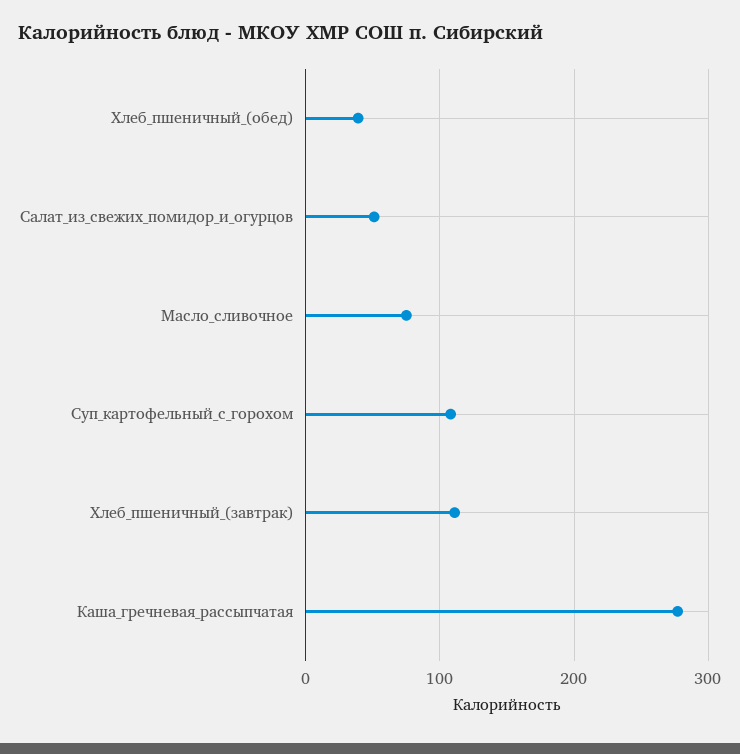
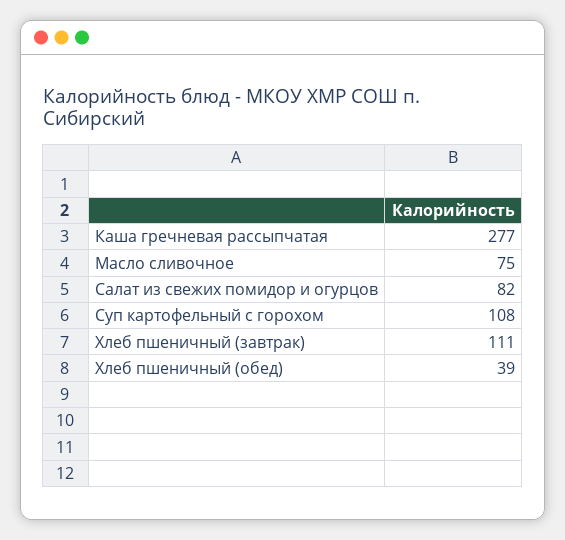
  {
    "Хлеб_пшеничный_(обед)": 39,
-   "Салат_из_свежих_помидор_и_огурцов": 50,
+   "Салат_из_свежих_помидор_и_огурцов": 82,
    "Масло_сливочное": 75,
    "Суп_картофельный_с_горохом": 108,
    "Хлеб_пшеничный_(завтрак)": 111,
    "Каша_гречневая_рассыпчатая": 277
  }

